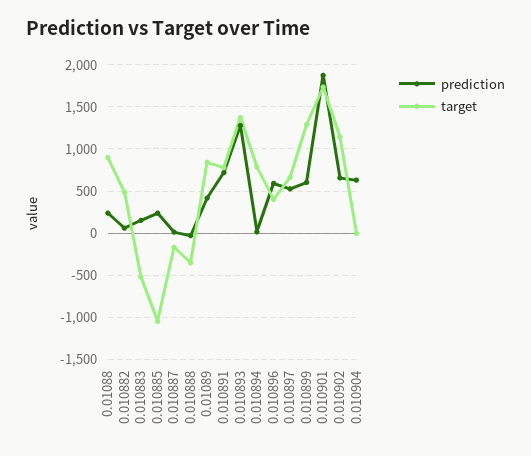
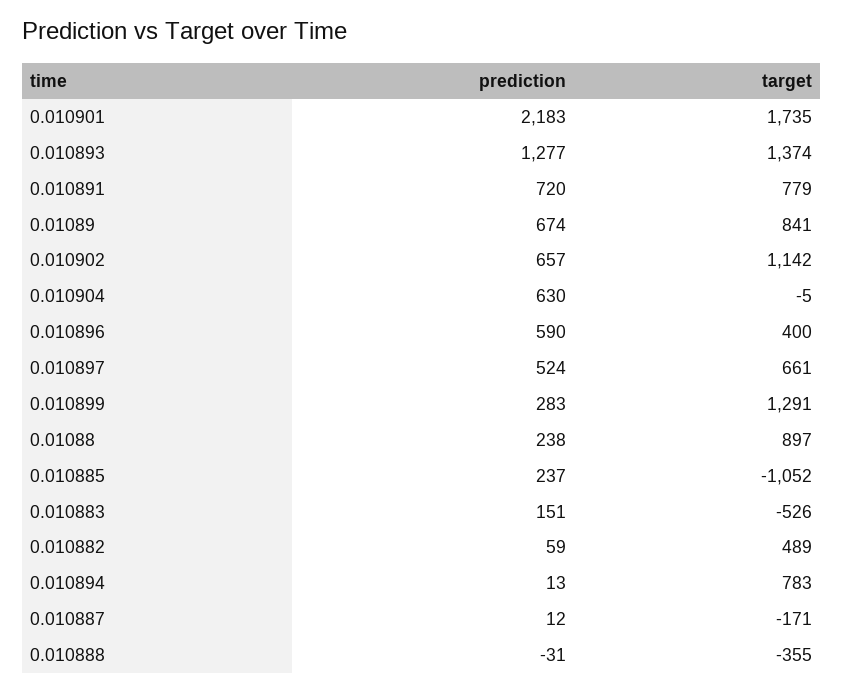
  {
    "prediction": {
      "0.01088": 238,
      "0.010882": 59,
      "0.010883": 151,
      "0.010885": 237,
      "0.010887": 12,
      "0.010888": -31,
-     "0.01089": 400,
+     "0.01089": 674,
      "0.010891": 720,
      "0.010893": 1277,
      "0.010894": 13,
      "0.010896": 590,
      "0.010897": 524,
-     "0.010899": 600,
+     "0.010899": 283,
-     "0.010901": 1900,
+     "0.010901": 2183,
      "0.010902": 657,
      "0.010904": 630
    },
    "target": {
      "0.01088": 897,
      "0.010882": 489,
      "0.010883": -526,
      "0.010885": -1052,
      "0.010887": -171,
      "0.010888": -355,
      "0.01089": 841,
      "0.010891": 779,
      "0.010893": 1374,
      "0.010894": 783,
      "0.010896": 400,
      "0.010897": 661,
      "0.010899": 1291,
      "0.010901": 1735,
      "0.010902": 1142,
      "0.010904": -5
    }
  }

